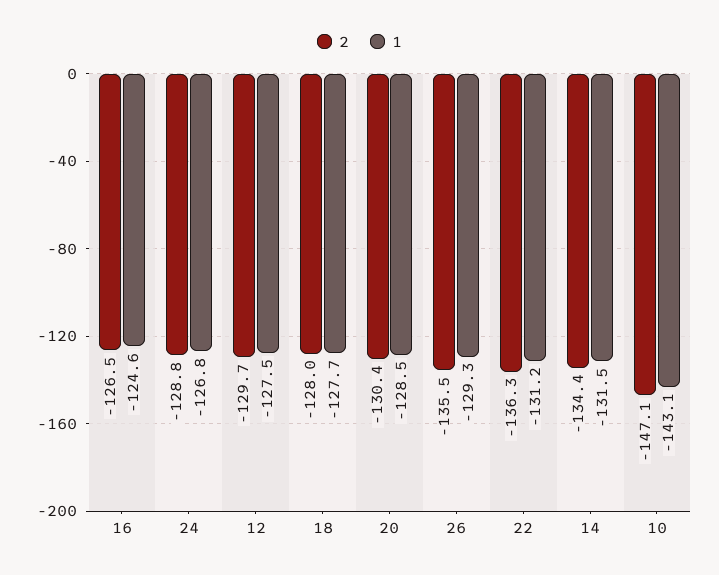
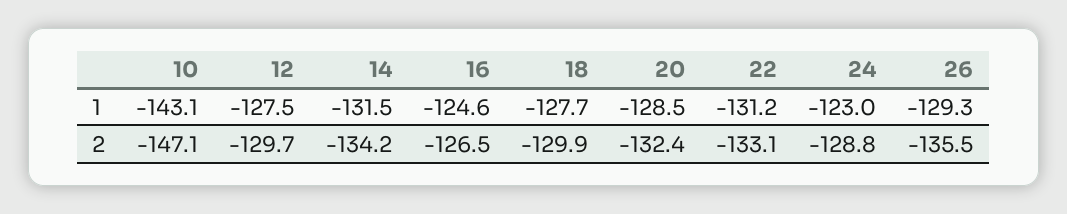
  {
    "2": {
      "16": -126.5,
      "24": -128.8,
      "12": -129.7,
-     "18": -128,
+     "18": -129.9,
-     "20": -130.4,
+     "20": -132.4,
      "26": -135.5,
-     "22": -136.3,
+     "22": -133.1,
-     "14": -134.4,
+     "14": -134.2,
      "10": -147.1
    },
    "1": {
      "16": -124.6,
-     "24": -126.8,
+     "24": -123,
      "12": -127.5,
      "18": -127.7,
      "20": -128.5,
      "26": -129.3,
      "22": -131.2,
      "14": -131.5,
      "10": -143.1
    }
  }

